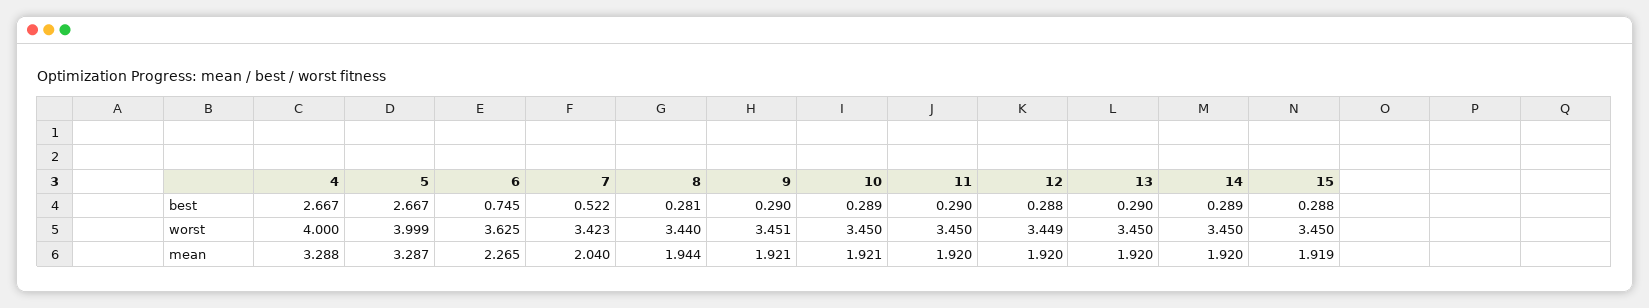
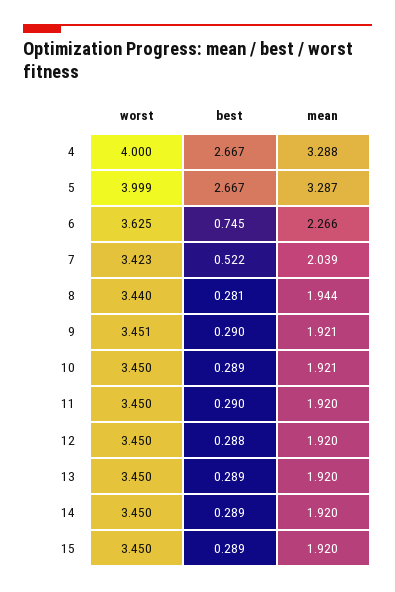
  {
    "4": {
      "best": 2.667,
      "worst": 4,
      "mean": 3.288
    },
    "5": {
      "best": 2.667,
      "worst": 3.999,
      "mean": 3.287
    },
    "6": {
      "best": 0.745,
      "worst": 3.625,
-     "mean": 2.265
+     "mean": 2.266
    },
    "7": {
      "best": 0.522,
      "worst": 3.423,
-     "mean": 2.04
+     "mean": 2.039
    },
    "8": {
      "best": 0.281,
      "worst": 3.44,
      "mean": 1.944
    },
    "9": {
      "best": 0.29,
      "worst": 3.451,
      "mean": 1.921
    },
    "10": {
      "best": 0.289,
      "worst": 3.45,
      "mean": 1.921
    },
    "11": {
      "best": 0.29,
      "worst": 3.45,
      "mean": 1.92
    },
    "12": {
      "best": 0.288,
-     "worst": 3.449,
+     "worst": 3.45,
      "mean": 1.92
    },
    "13": {
-     "best": 0.29,
+     "best": 0.289,
      "worst": 3.45,
      "mean": 1.92
    },
    "14": {
      "best": 0.289,
      "worst": 3.45,
      "mean": 1.92
    },
    "15": {
-     "best": 0.288,
+     "best": 0.289,
      "worst": 3.45,
-     "mean": 1.919
+     "mean": 1.92
    }
  }

